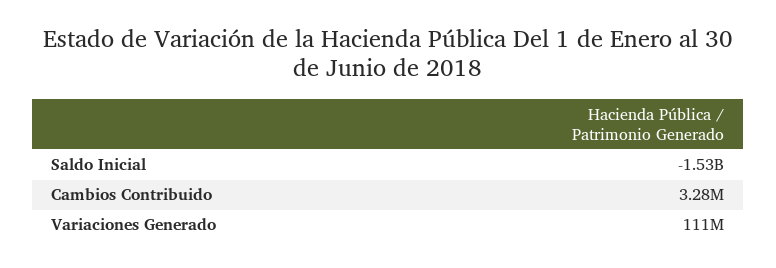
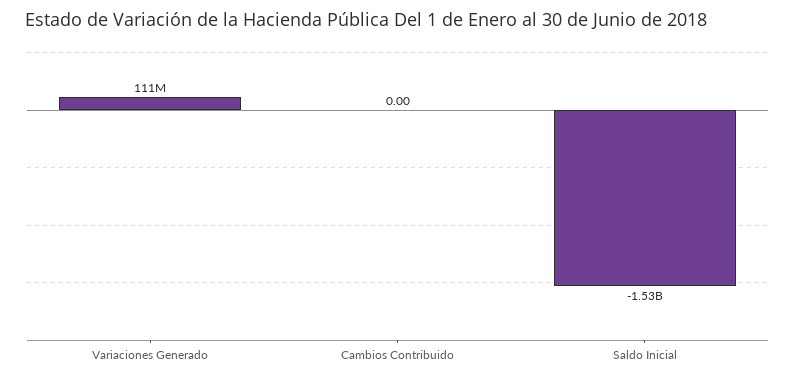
  {
    "Saldo Inicial": -1530000000,
-   "Cambios Contribuido": 3280000,
+   "Cambios Contribuido": 0,
    "Variaciones Generado": 111000000
  }

